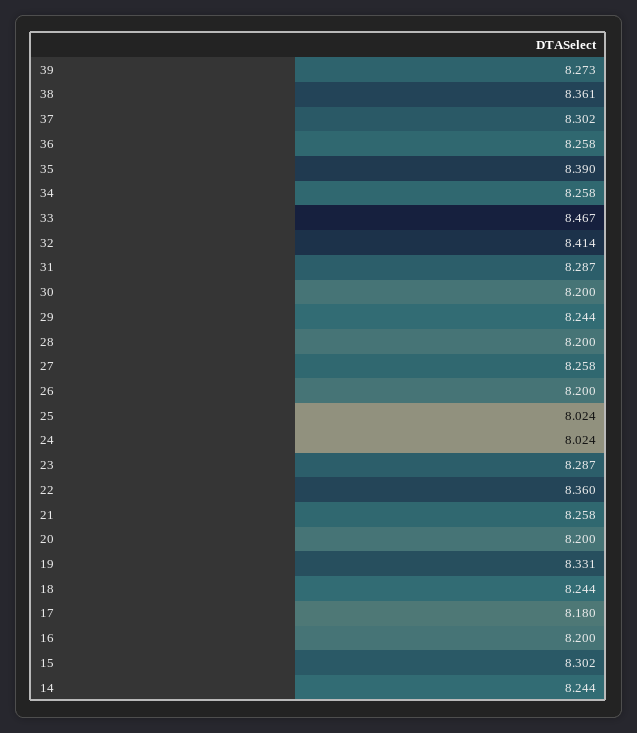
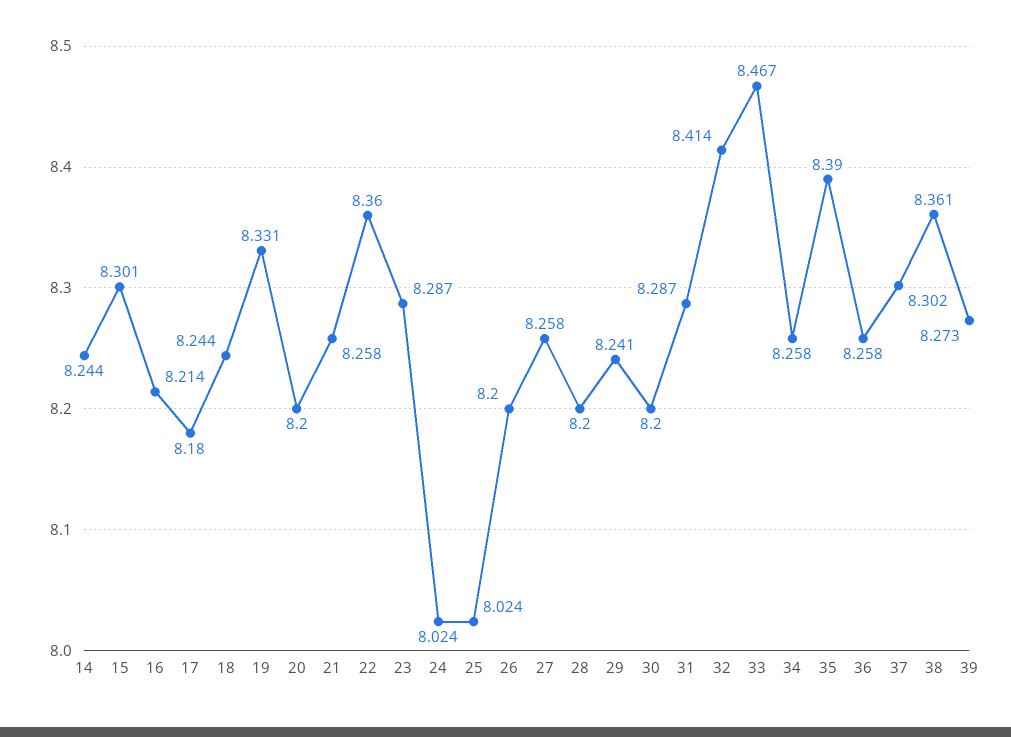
  {
    "39": 8.273,
    "38": 8.361,
    "37": 8.302,
    "36": 8.258,
    "35": 8.39,
    "34": 8.258,
    "33": 8.467,
    "32": 8.414,
    "31": 8.287,
    "30": 8.2,
-   "29": 8.244,
+   "29": 8.241,
    "28": 8.2,
    "27": 8.258,
    "26": 8.2,
    "25": 8.024,
    "24": 8.024,
    "23": 8.287,
    "22": 8.36,
    "21": 8.258,
    "20": 8.2,
    "19": 8.331,
    "18": 8.244,
    "17": 8.18,
-   "16": 8.2,
+   "16": 8.214,
-   "15": 8.302,
+   "15": 8.301,
    "14": 8.244
  }

